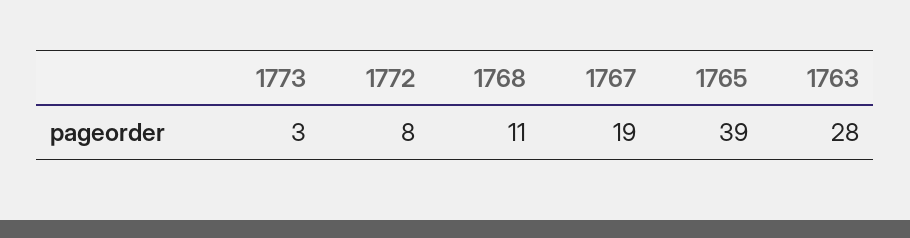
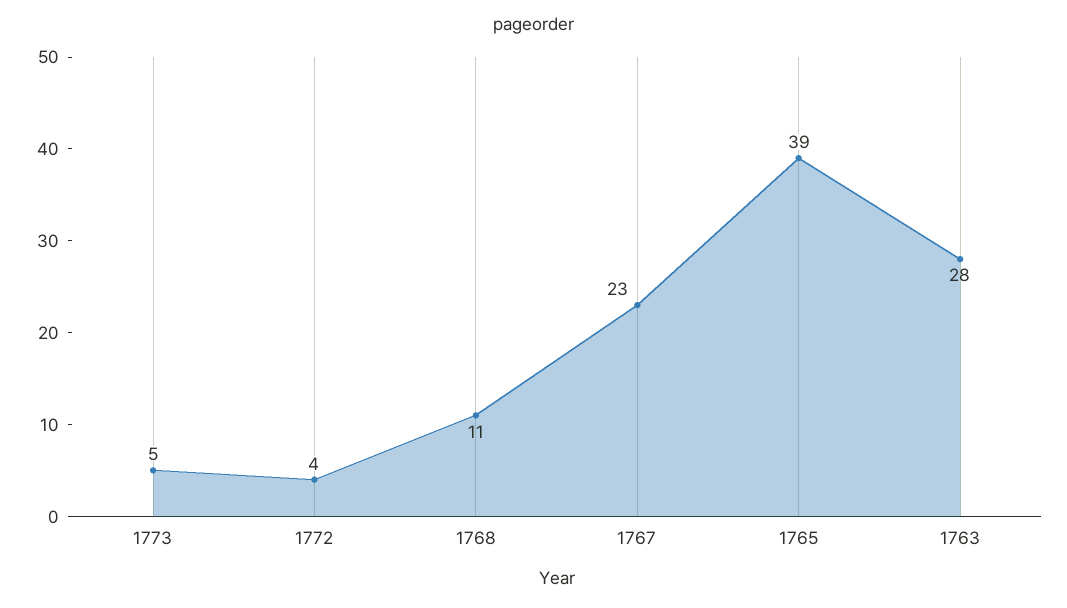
  {
-   "1773": 3,
+   "1773": 5,
-   "1772": 8,
+   "1772": 4,
    "1768": 11,
-   "1767": 19,
+   "1767": 23,
    "1765": 39,
    "1763": 28
  }

